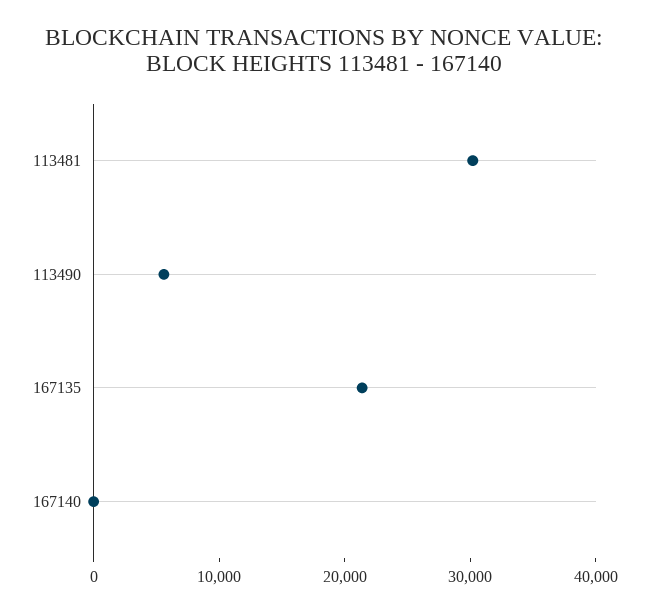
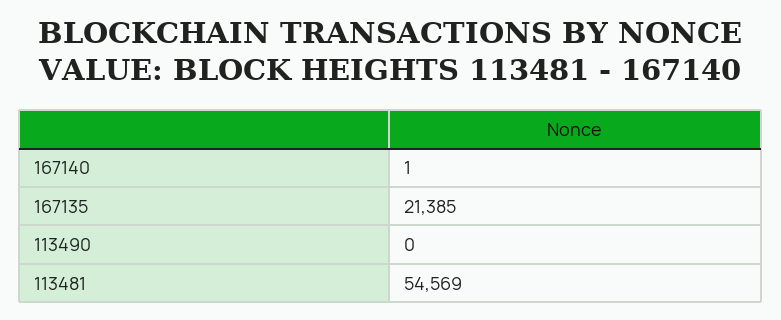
  {
-   "113481": 30000,
+   "113481": 54569,
-   "113490": 6000,
+   "113490": 0,
    "167135": 21385,
    "167140": 1
  }

